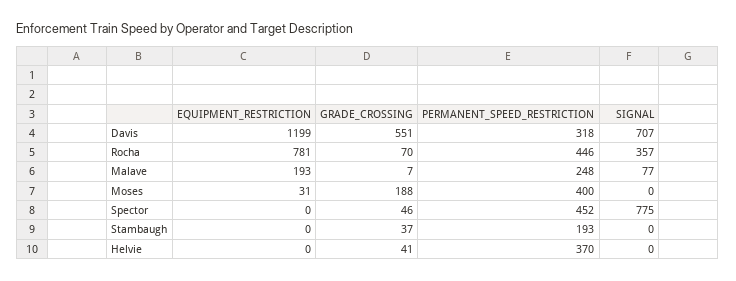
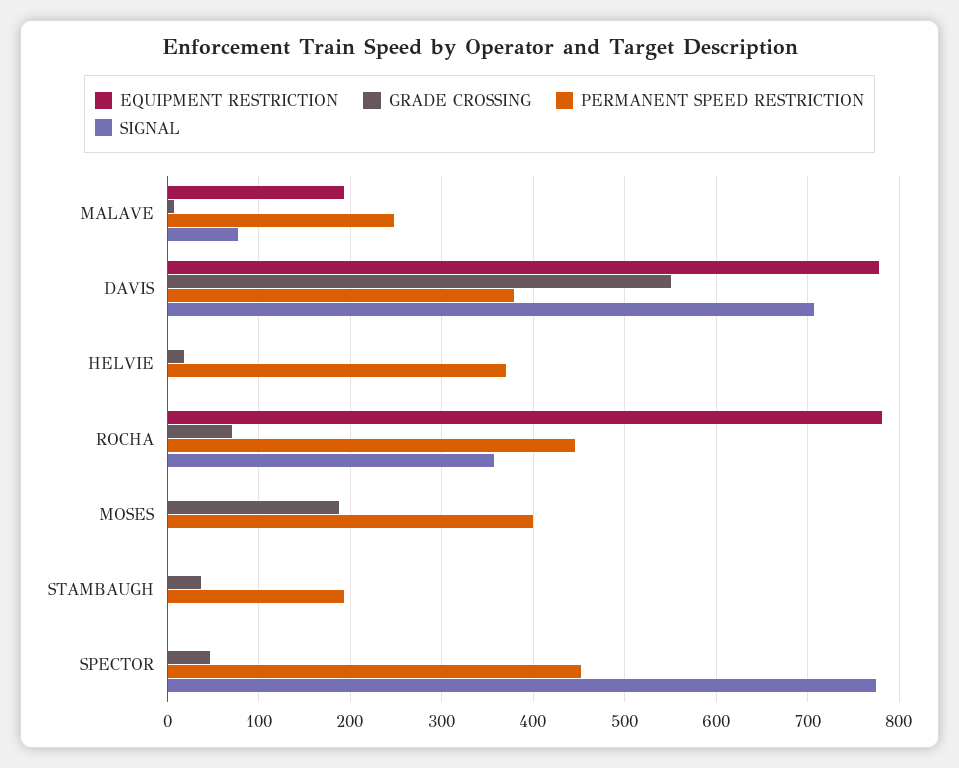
  {
    "EQUIPMENT_RESTRICTION": {
-     "Davis": 1199,
+     "Davis": 780,
      "Rocha": 781,
      "Malave": 193,
-     "Moses": 31,
+     "Moses": 0,
      "Spector": 0,
      "Stambaugh": 0,
      "Helvie": 0
    },
    "GRADE_CROSSING": {
      "Davis": 551,
      "Rocha": 70,
      "Malave": 7,
      "Moses": 188,
      "Spector": 46,
      "Stambaugh": 37,
-     "Helvie": 41
+     "Helvie": 20
    },
    "PERMANENT_SPEED_RESTRICTION": {
-     "Davis": 318,
+     "Davis": 380,
      "Rocha": 446,
      "Malave": 248,
      "Moses": 400,
      "Spector": 452,
      "Stambaugh": 193,
      "Helvie": 370
    },
    "SIGNAL": {
      "Davis": 707,
      "Rocha": 357,
      "Malave": 77,
      "Moses": 0,
      "Spector": 775,
      "Stambaugh": 0,
      "Helvie": 0
    }
  }

